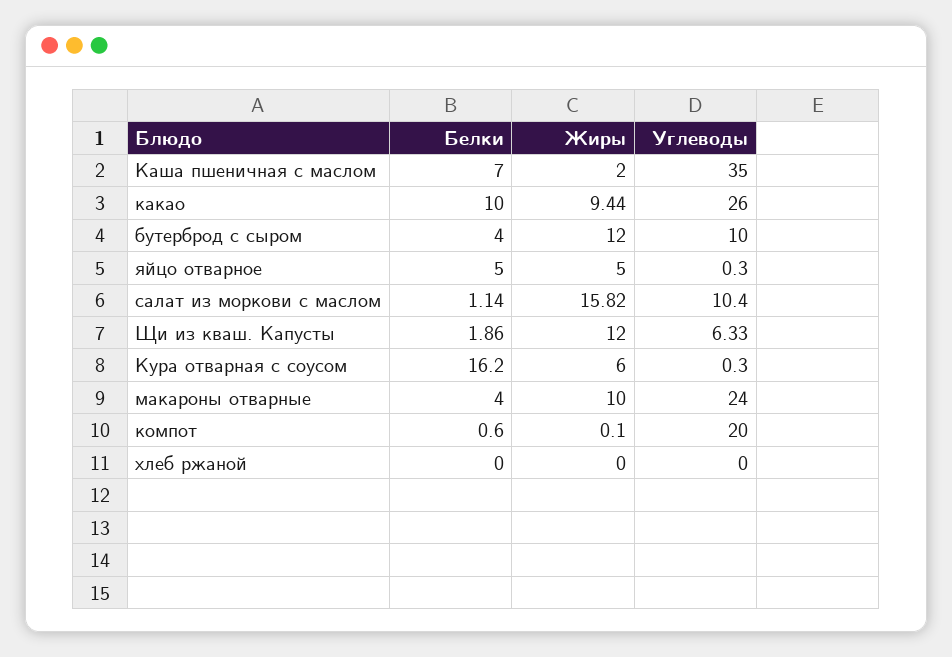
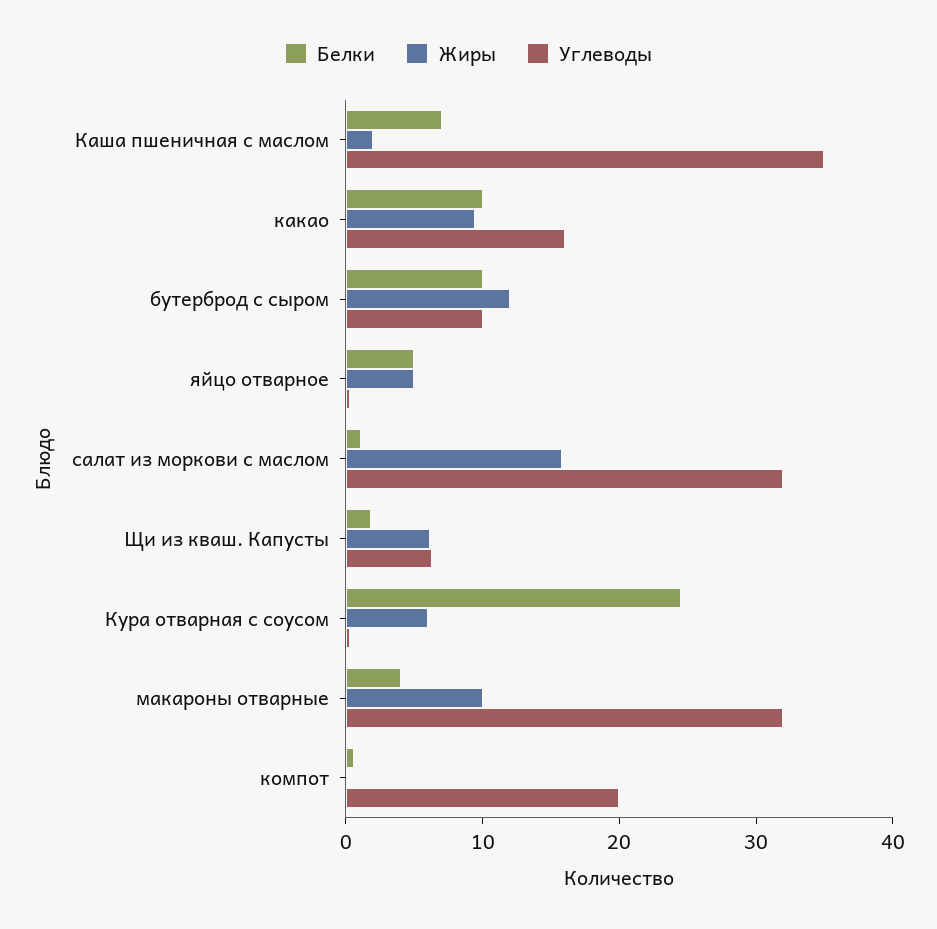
  {
    "Белки": {
      "Каша пшеничная с маслом": 7,
      "какао": 10,
-     "бутерброд с сыром": 4,
+     "бутерброд с сыром": 10,
      "яйцо отварное": 5,
      "салат из моркови с маслом": 1.14,
      "Щи из кваш. Капусты": 1.86,
-     "Кура отварная с соусом": 16.2,
+     "Кура отварная с соусом": 24,
      "макароны отварные": 4,
-     "компот": 0.6,
+     "компот": 0.6
-     "хлеб ржаной": 0
    },
    "Жиры": {
      "Каша пшеничная с маслом": 2,
      "какао": 9.44,
      "бутерброд с сыром": 12,
      "яйцо отварное": 5,
      "салат из моркови с маслом": 15.82,
-     "Щи из кваш. Капусты": 12,
+     "Щи из кваш. Капусты": 6,
      "Кура отварная с соусом": 6,
      "макароны отварные": 10,
-     "компот": 0.1,
+     "компот": 0.1
-     "хлеб ржаной": 0
    },
    "Углеводы": {
      "Каша пшеничная с маслом": 35,
-     "какао": 26,
+     "какао": 16,
      "бутерброд с сыром": 10,
      "яйцо отварное": 0.3,
-     "салат из моркови с маслом": 10.4,
+     "салат из моркови с маслом": 32,
      "Щи из кваш. Капусты": 6.33,
      "Кура отварная с соусом": 0.3,
-     "макароны отварные": 24,
+     "макароны отварные": 32,
-     "компот": 20,
+     "компот": 20
-     "хлеб ржаной": 0
    }
  }

